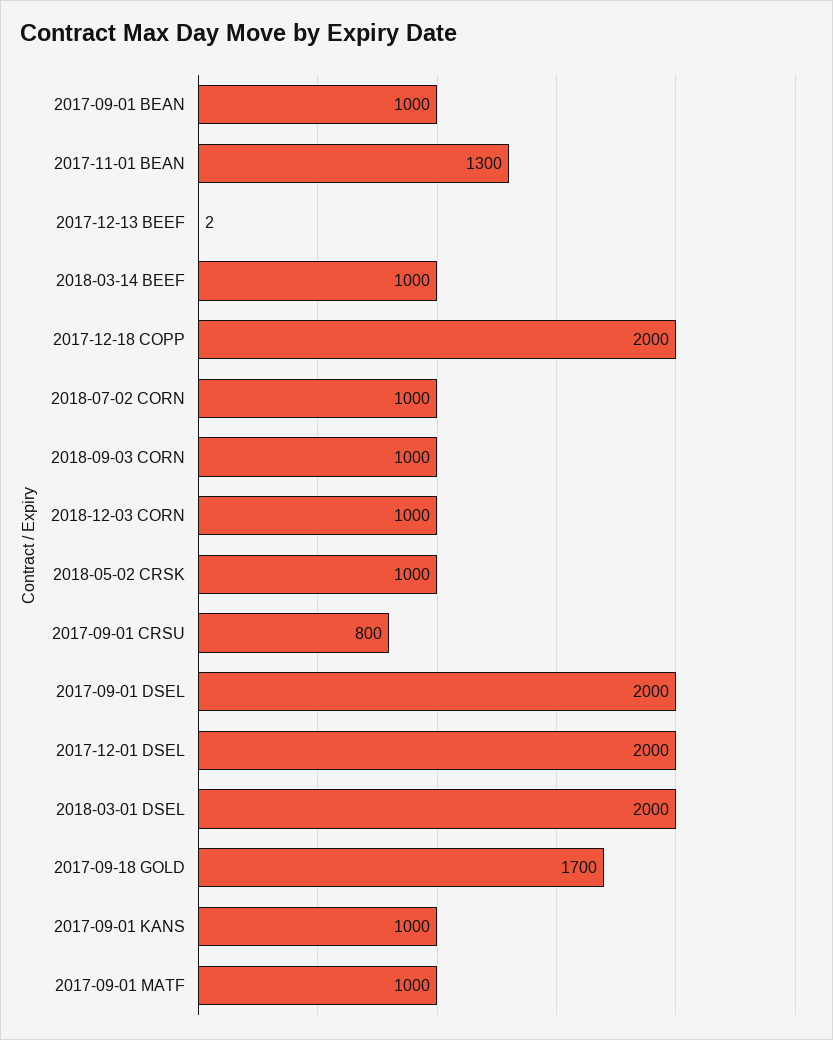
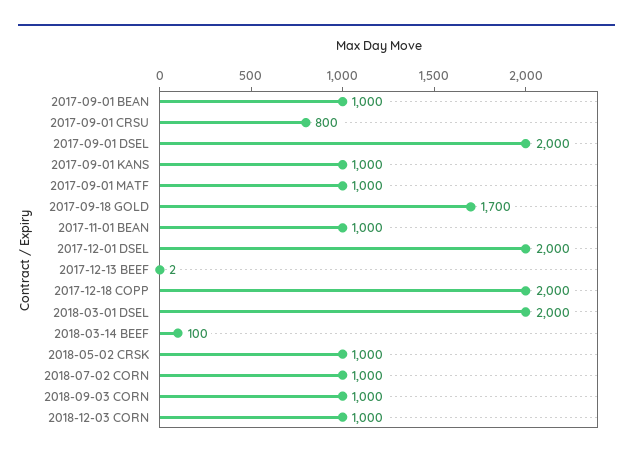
  {
    "2017-09-01 BEAN": 1000,
-   "2017-11-01 BEAN": 1300,
+   "2017-11-01 BEAN": 1000,
    "2017-12-13 BEEF": 2,
-   "2018-03-14 BEEF": 1000,
+   "2018-03-14 BEEF": 100,
    "2017-12-18 COPP": 2000,
    "2018-07-02 CORN": 1000,
    "2018-09-03 CORN": 1000,
    "2018-12-03 CORN": 1000,
    "2018-05-02 CRSK": 1000,
    "2017-09-01 CRSU": 800,
    "2017-09-01 DSEL": 2000,
    "2017-12-01 DSEL": 2000,
    "2018-03-01 DSEL": 2000,
    "2017-09-18 GOLD": 1700,
    "2017-09-01 KANS": 1000,
    "2017-09-01 MATF": 1000
  }

